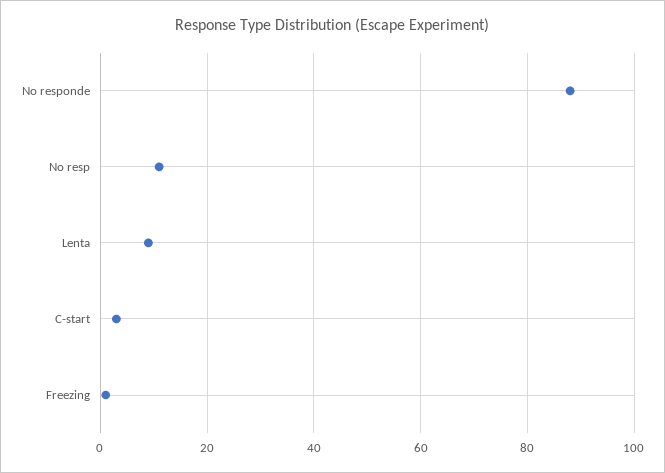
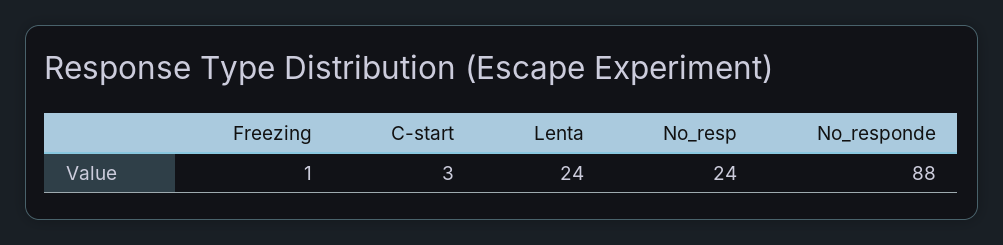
  {
    "No responde": 88,
-   "No resp": 10,
+   "No resp": 24,
-   "Lenta": 10,
+   "Lenta": 24,
    "C-start": 3,
    "Freezing": 1
  }

